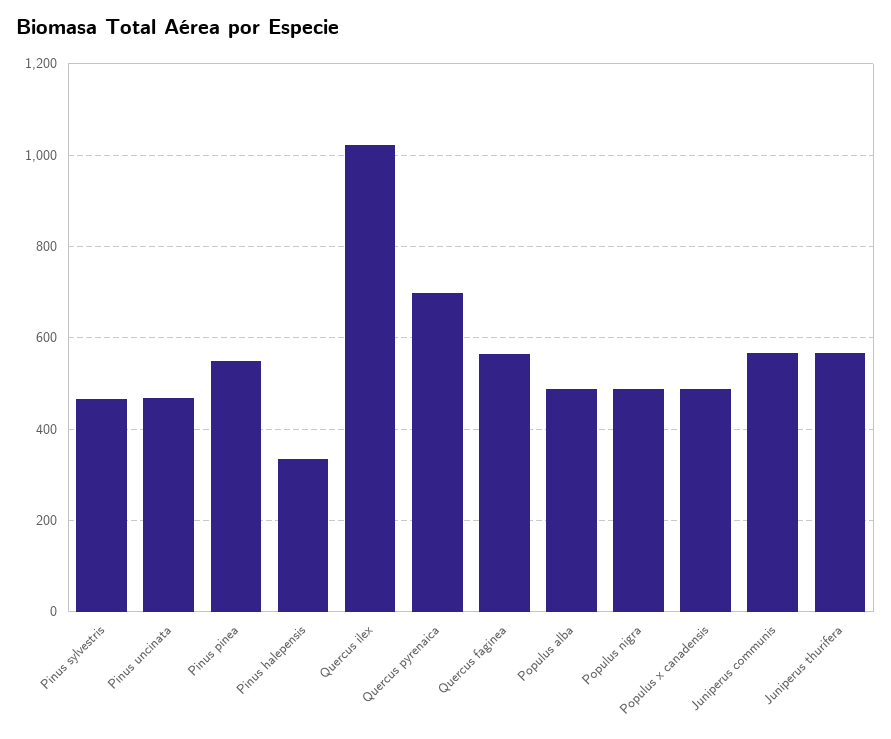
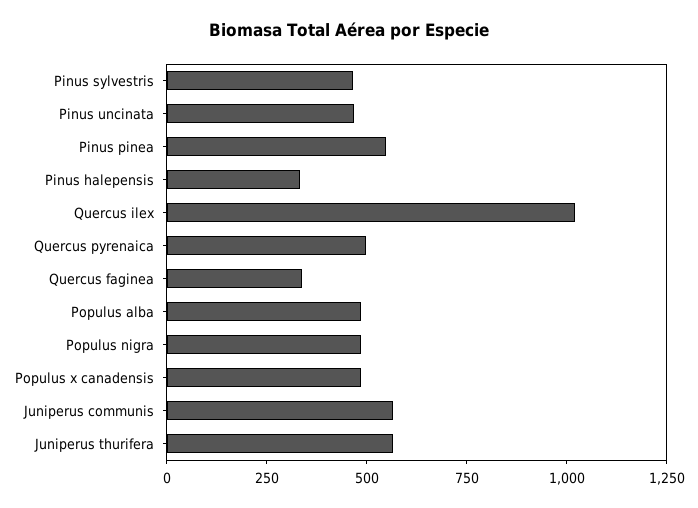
  {
    "Pinus sylvestris": 460,
    "Pinus uncinata": 460,
    "Pinus pinea": 540,
    "Pinus halepensis": 340,
    "Quercus ilex": 1020,
-   "Quercus pyrenaica": 700,
+   "Quercus pyrenaica": 500,
-   "Quercus faginea": 560,
+   "Quercus faginea": 350,
    "Populus alba": 480,
    "Populus nigra": 480,
    "Populus x canadensis": 480,
    "Juniperus communis": 560,
    "Juniperus thurifera": 560
  }

